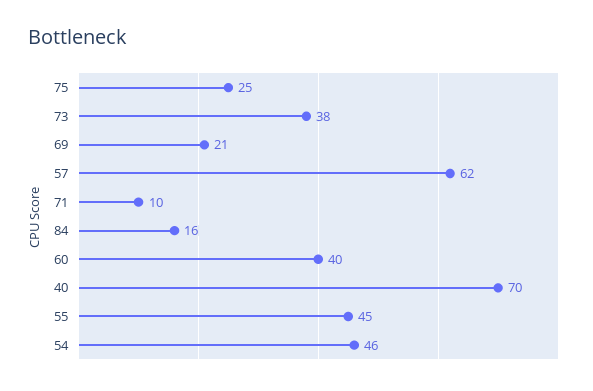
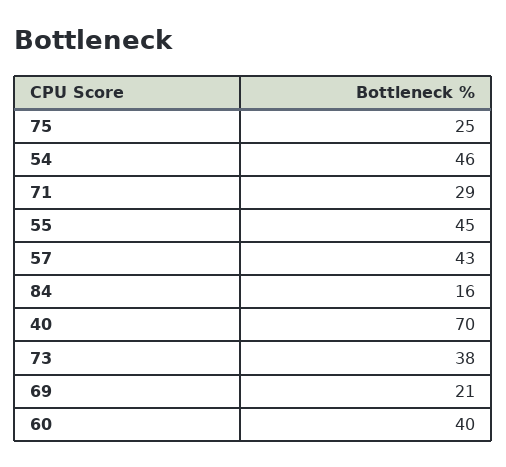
  {
    "75": 25,
    "73": 38,
    "69": 21,
-   "57": 62,
+   "57": 43,
-   "71": 10,
+   "71": 29,
    "84": 16,
    "60": 40,
    "40": 70,
    "55": 45,
    "54": 46
  }

